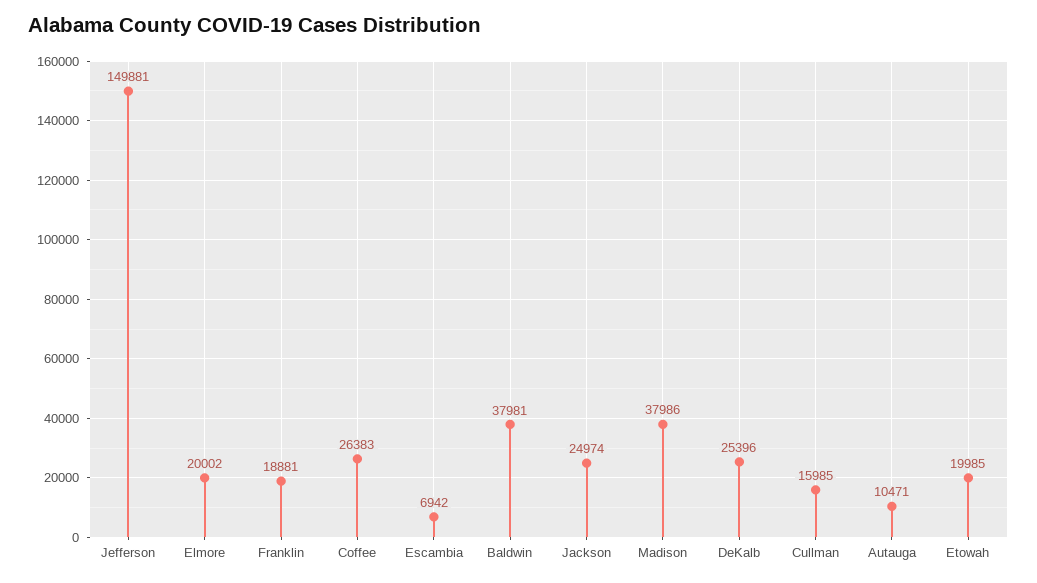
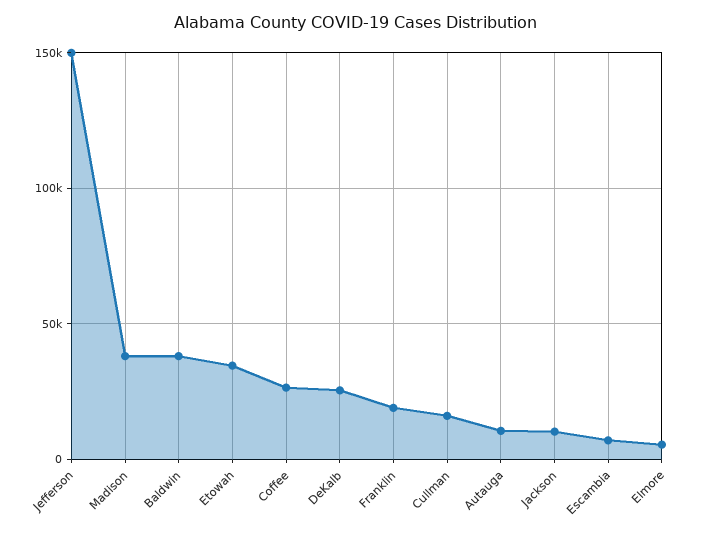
  {
    "Jefferson": 149881,
-   "Elmore": 20002,
+   "Elmore": 5000,
    "Franklin": 18881,
    "Coffee": 26383,
    "Escambia": 6942,
    "Baldwin": 37981,
-   "Jackson": 24974,
+   "Jackson": 10000,
    "Madison": 37986,
    "DeKalb": 25396,
    "Cullman": 15985,
    "Autauga": 10471,
-   "Etowah": 19985
+   "Etowah": 35000
  }

